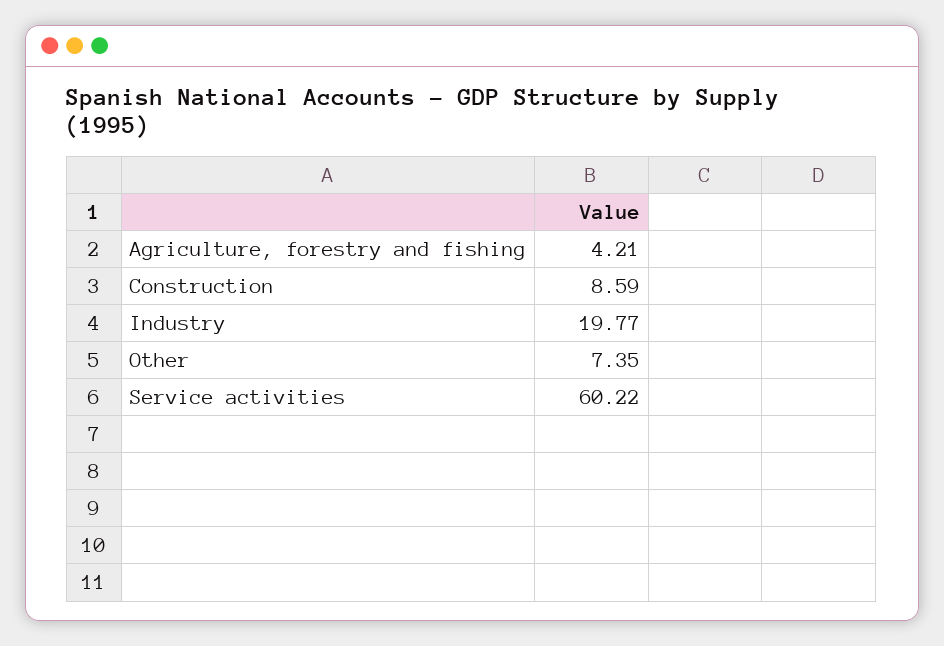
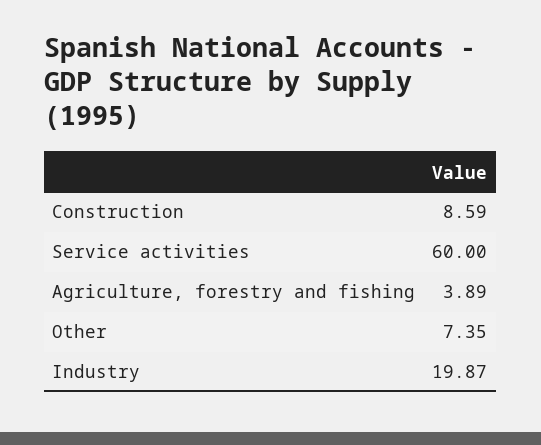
  {
-   "Agriculture, forestry and fishing": 4.21,
+   "Agriculture, forestry and fishing": 3.89,
    "Construction": 8.59,
-   "Industry": 19.77,
+   "Industry": 19.87,
    "Other": 7.35,
-   "Service activities": 60.22
+   "Service activities": 60
  }

